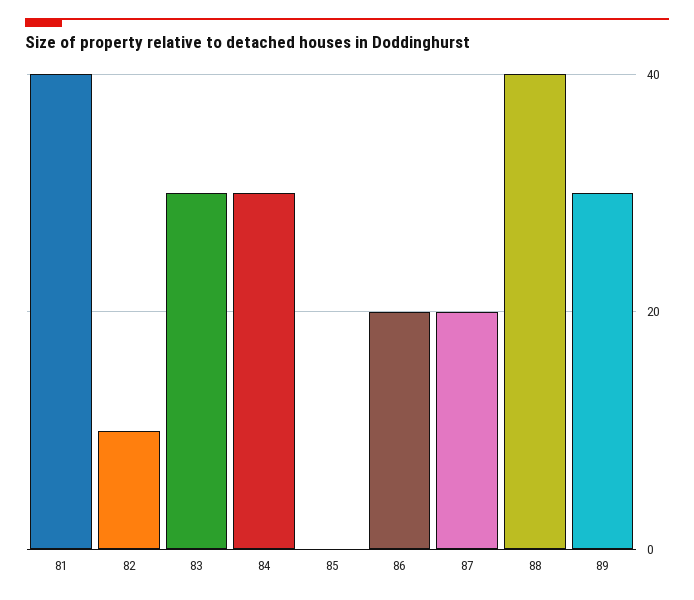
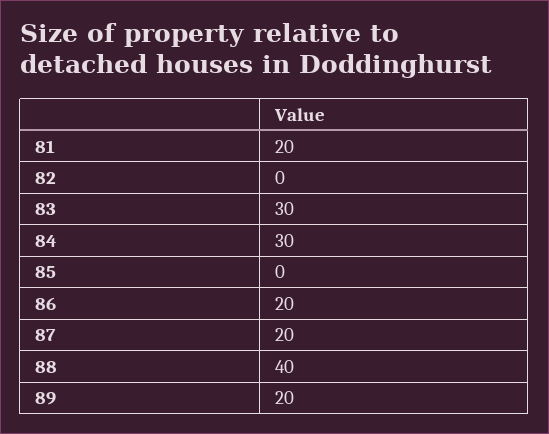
  {
-   "81": 40,
+   "81": 20,
-   "82": 10,
+   "82": 0,
    "83": 30,
    "84": 30,
    "85": 0,
    "86": 20,
    "87": 20,
    "88": 40,
-   "89": 30
+   "89": 20
  }

